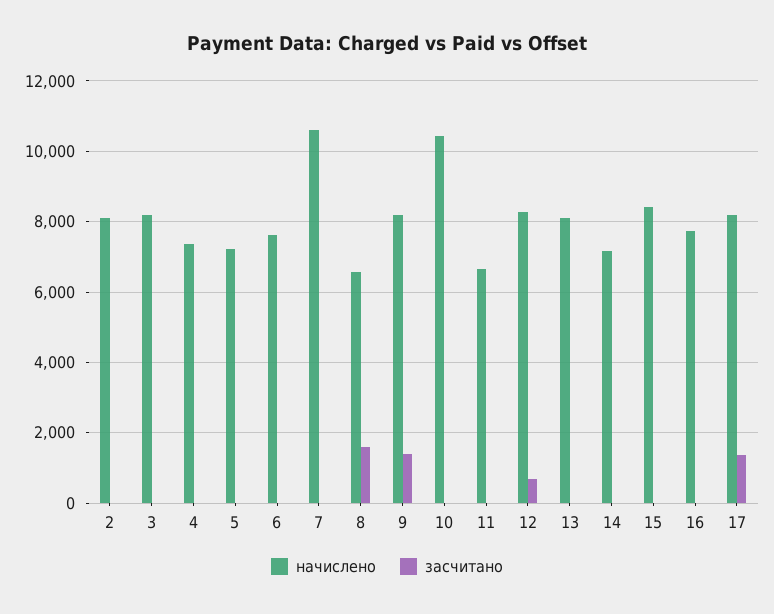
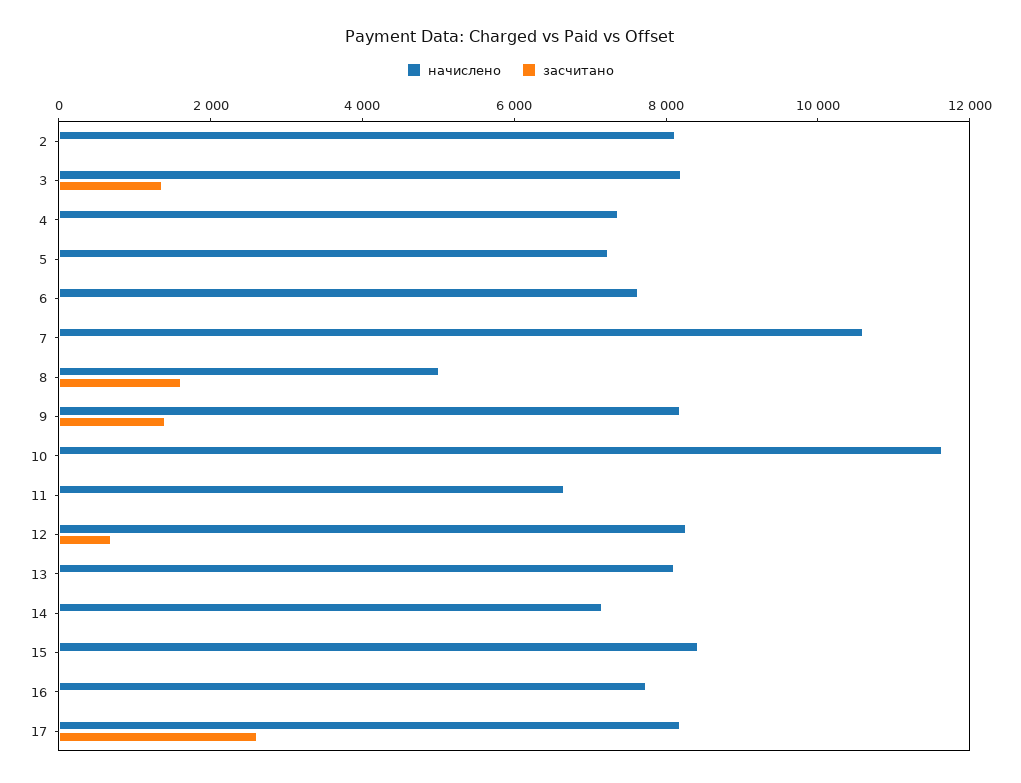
  {
    "начислено": {
      "2": 8200,
      "3": 8200,
      "4": 7400,
      "5": 7200,
      "6": 7600,
      "7": 10600,
-     "8": 6600,
+     "8": 5000,
      "9": 8200,
-     "10": 10400,
+     "10": 11500,
      "11": 6600,
      "12": 8200,
      "13": 8000,
      "14": 7200,
      "15": 8400,
      "16": 7800,
      "17": 8200
    },
    "засчитано": {
      "2": 0,
-     "3": 0,
+     "3": 1500,
      "4": 0,
      "5": 0,
      "6": 0,
      "7": 0,
      "8": 1600,
      "9": 1400,
      "10": 0,
      "11": 0,
      "12": 600,
      "13": 0,
      "14": 0,
      "15": 0,
      "16": 0,
-     "17": 1400
+     "17": 2500
    }
  }

